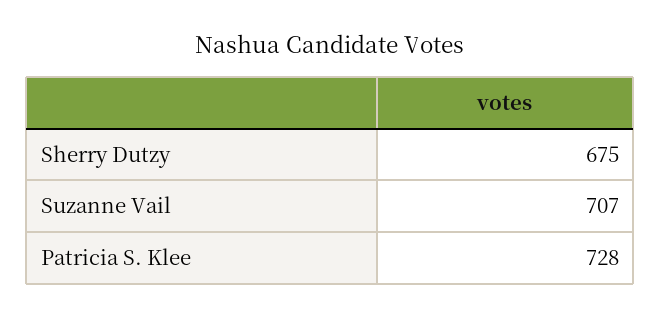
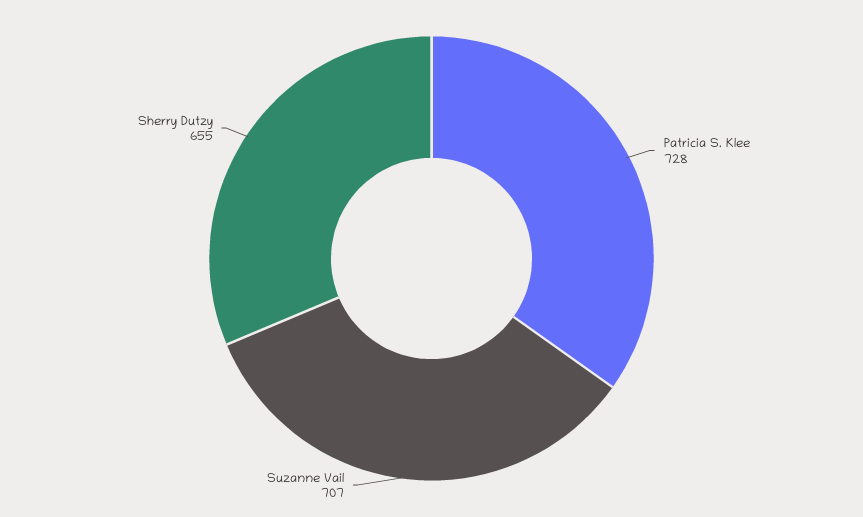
  {
-   "Sherry Dutzy": 675,
+   "Sherry Dutzy": 655,
    "Suzanne Vail": 707,
    "Patricia S. Klee": 728
  }

